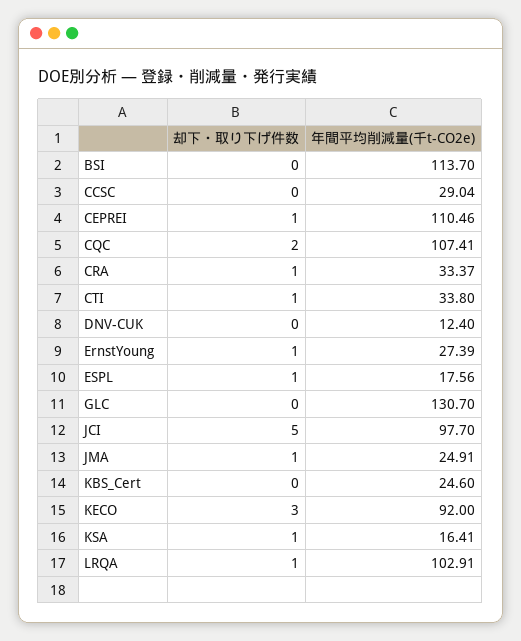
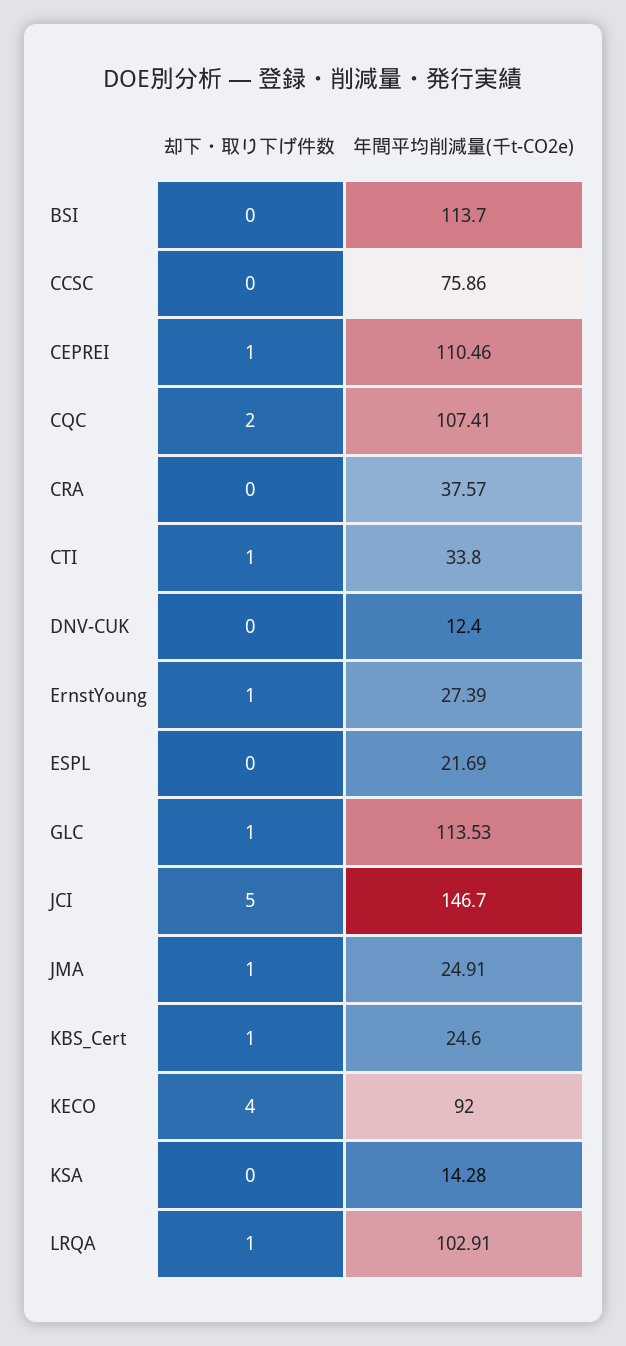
  {
    "却下・取り下げ件数": {
      "BSI": 0,
      "CCSC": 0,
      "CEPREI": 1,
      "CQC": 2,
-     "CRA": 1,
+     "CRA": 0,
      "CTI": 1,
      "DNV-CUK": 0,
      "ErnstYoung": 1,
-     "ESPL": 1,
+     "ESPL": 0,
-     "GLC": 0,
+     "GLC": 1,
      "JCI": 5,
      "JMA": 1,
-     "KBS_Cert": 0,
+     "KBS_Cert": 1,
-     "KECO": 3,
+     "KECO": 4,
-     "KSA": 1,
+     "KSA": 0,
      "LRQA": 1
    },
    "年間平均削減量(千t-CO2e)": {
      "BSI": 113.7,
-     "CCSC": 29.04,
+     "CCSC": 75.86,
      "CEPREI": 110.46,
      "CQC": 107.41,
-     "CRA": 33.37,
+     "CRA": 37.57,
      "CTI": 33.8,
      "DNV-CUK": 12.4,
      "ErnstYoung": 27.39,
-     "ESPL": 17.56,
+     "ESPL": 21.69,
-     "GLC": 130.7,
+     "GLC": 113.53,
-     "JCI": 97.7,
+     "JCI": 146.7,
      "JMA": 24.91,
      "KBS_Cert": 24.6,
      "KECO": 92,
-     "KSA": 16.41,
+     "KSA": 14.28,
      "LRQA": 102.91
    }
  }

